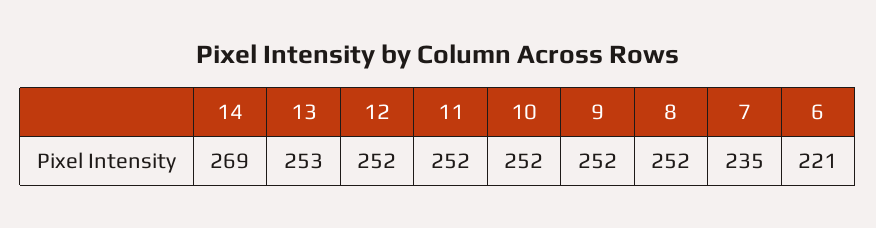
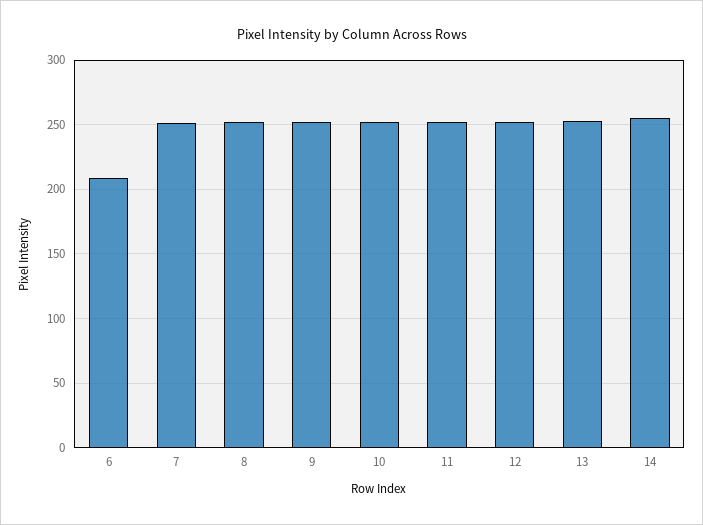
  {
-   "14": 269,
+   "14": 255,
    "13": 253,
    "12": 252,
    "11": 252,
    "10": 252,
    "9": 252,
    "8": 252,
-   "7": 235,
+   "7": 250,
-   "6": 221
+   "6": 210
  }

